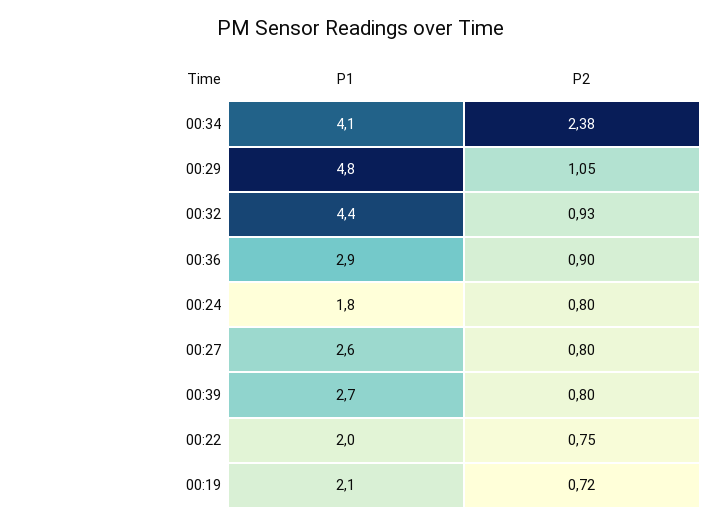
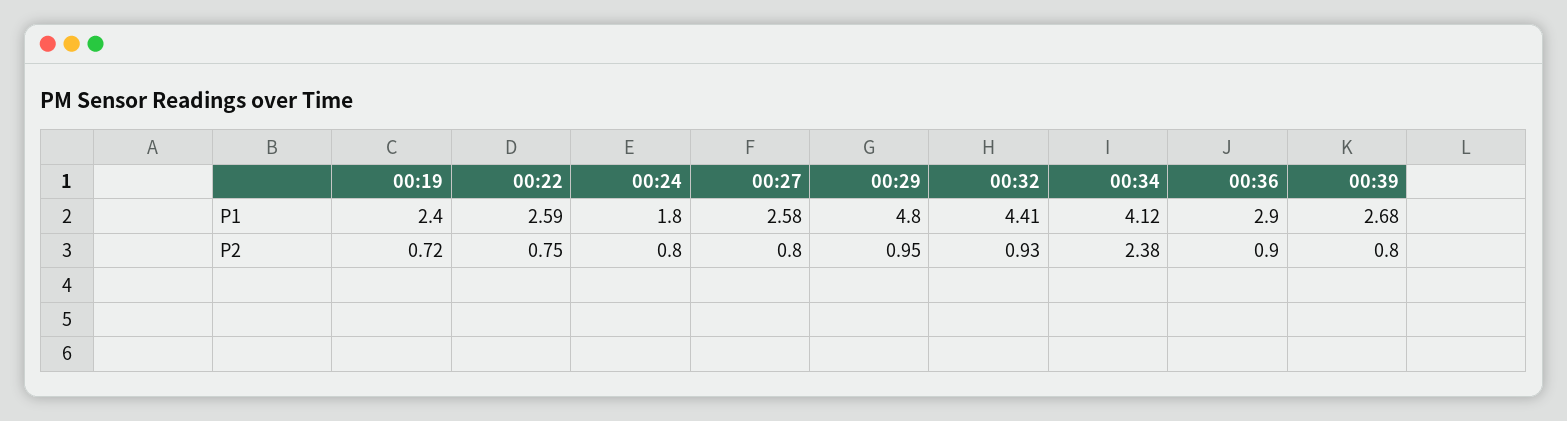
  {
    "P1": {
      "00:34": 4.12,
      "00:29": 4.8,
      "00:32": 4.41,
      "00:36": 2.9,
      "00:24": 1.8,
      "00:27": 2.58,
      "00:39": 2.68,
-     "00:22": 2,
+     "00:22": 2.59,
-     "00:19": 2.1
+     "00:19": 2.4
    },
    "P2": {
      "00:34": 2.38,
-     "00:29": 1.05,
+     "00:29": 0.95,
      "00:32": 0.93,
      "00:36": 0.9,
      "00:24": 0.8,
      "00:27": 0.8,
      "00:39": 0.8,
      "00:22": 0.75,
      "00:19": 0.72
    }
  }

